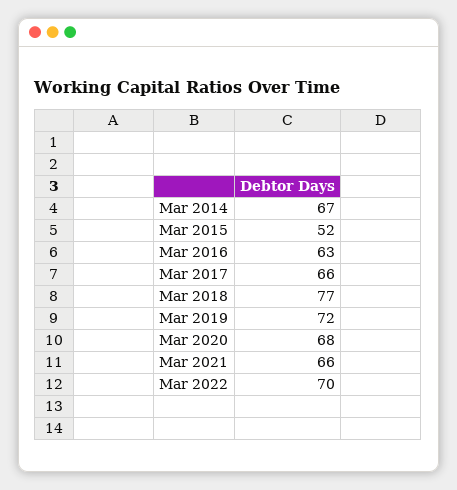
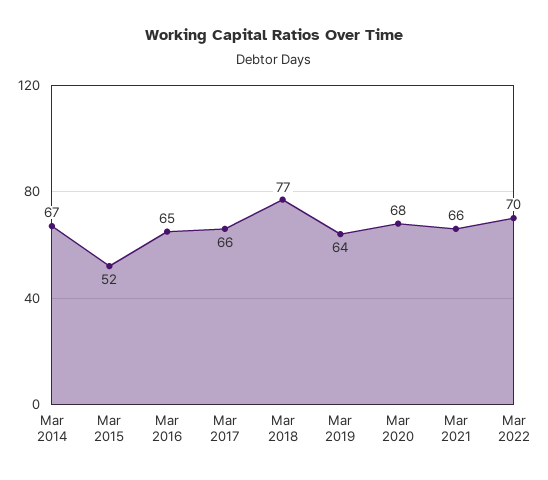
  {
    "Mar 2014": 67,
    "Mar 2015": 52,
-   "Mar 2016": 63,
+   "Mar 2016": 65,
    "Mar 2017": 66,
    "Mar 2018": 77,
-   "Mar 2019": 72,
+   "Mar 2019": 64,
    "Mar 2020": 68,
    "Mar 2021": 66,
    "Mar 2022": 70
  }

